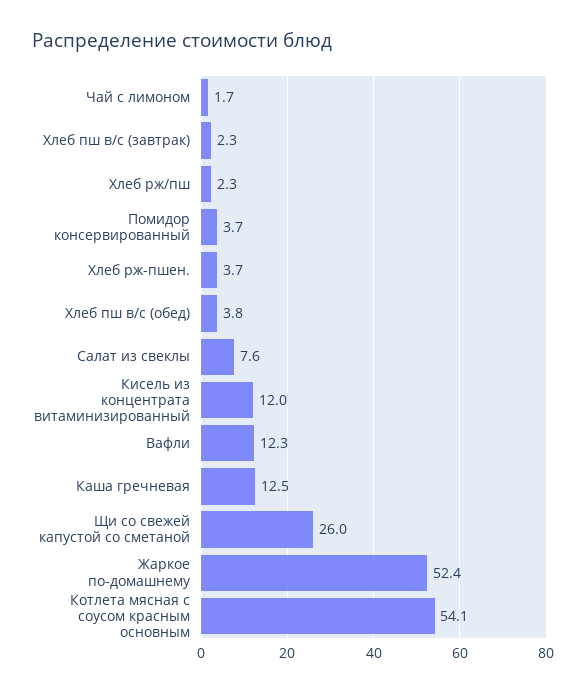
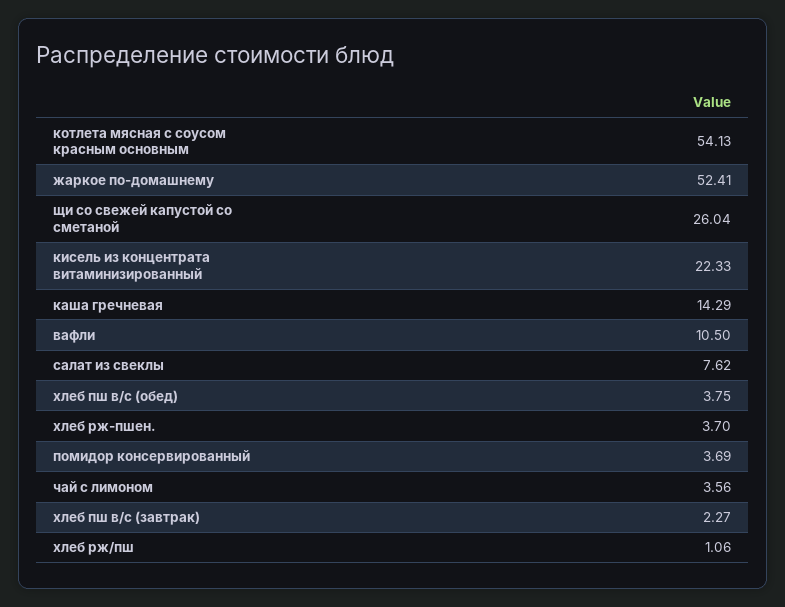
  {
-   "Чай с лимоном": 1.7,
+   "Чай с лимоном": 3.56,
    "Хлеб пш в/с (завтрак)": 2.27,
-   "Хлеб рж/пш": 2.3,
+   "Хлеб рж/пш": 1.06,
    "Помидор консервированный": 3.69,
    "Хлеб рж-пшен.": 3.7,
    "Хлеб пш в/с (обед)": 3.75,
    "Салат из свеклы": 7.62,
-   "Кисель из концентрата витаминизированный": 12,
+   "Кисель из концентрата витаминизированный": 22.33,
-   "Вафли": 12.3,
+   "Вафли": 10.5,
-   "Каша гречневая": 12.5,
+   "Каша гречневая": 14.29,
    "Щи со свежей капустой со сметаной": 26.04,
    "Жаркое по-домашнему": 52.41,
    "Котлета мясная с соусом красным основным": 54.13
  }

